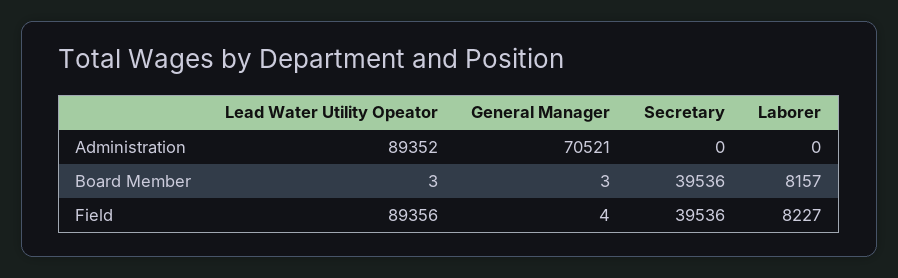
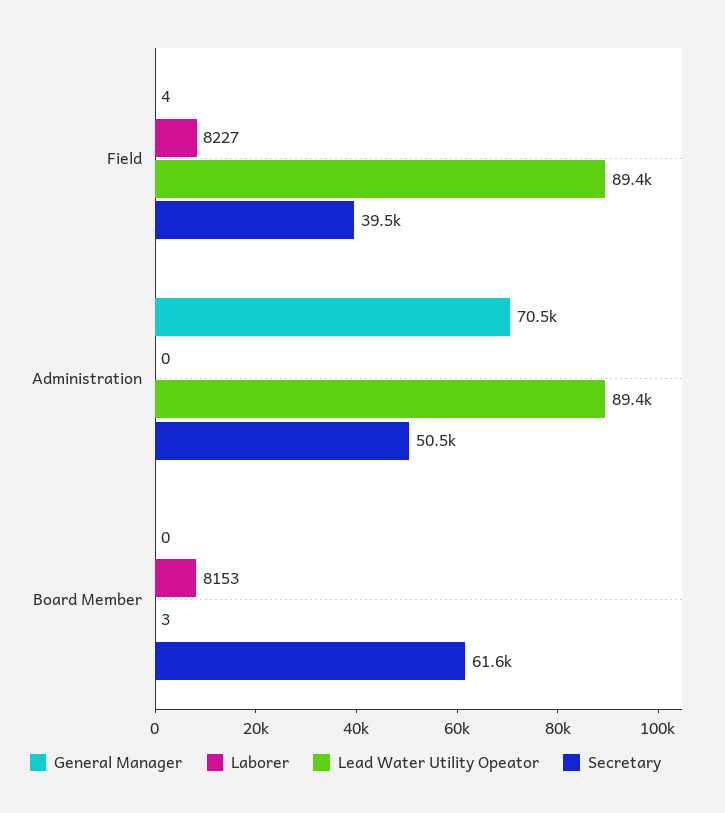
  {
    "Lead Water Utility Opeator": {
      "Administration": 89352,
      "Board Member": 3,
      "Field": 89356
    },
    "General Manager": {
      "Administration": 70521,
-     "Board Member": 3,
+     "Board Member": 0,
      "Field": 4
    },
    "Secretary": {
-     "Administration": 0,
+     "Administration": 50500,
-     "Board Member": 39536,
+     "Board Member": 61600,
      "Field": 39536
    },
    "Laborer": {
      "Administration": 0,
-     "Board Member": 8157,
+     "Board Member": 8153,
      "Field": 8227
    }
  }

